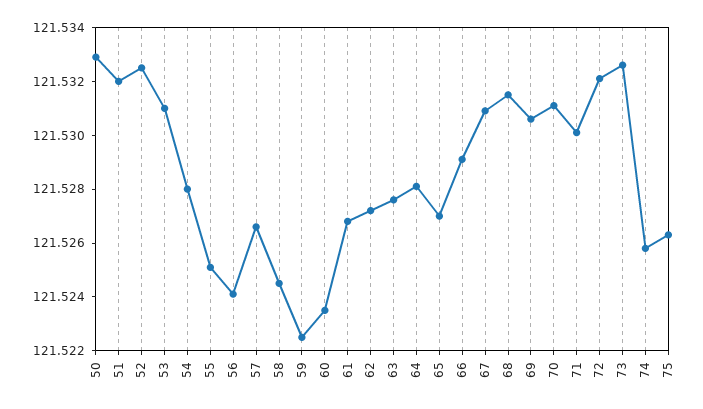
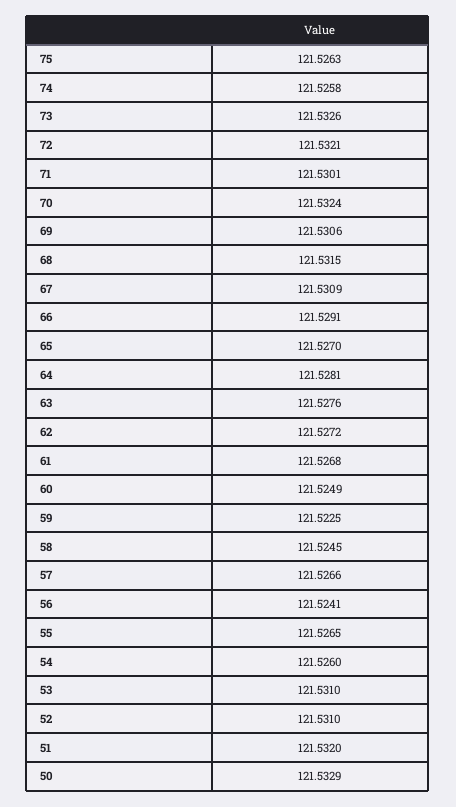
  {
    "50": 121.5329,
    "51": 121.532,
-   "52": 121.5325,
+   "52": 121.531,
    "53": 121.531,
-   "54": 121.528,
+   "54": 121.526,
-   "55": 121.525,
+   "55": 121.5265,
    "56": 121.5241,
    "57": 121.5266,
    "58": 121.5245,
    "59": 121.5225,
-   "60": 121.5235,
+   "60": 121.5249,
    "61": 121.5268,
    "62": 121.5272,
    "63": 121.5276,
    "64": 121.5281,
    "65": 121.527,
    "66": 121.5291,
    "67": 121.5309,
    "68": 121.5315,
    "69": 121.5306,
-   "70": 121.531,
+   "70": 121.5324,
    "71": 121.5301,
    "72": 121.5321,
    "73": 121.5326,
    "74": 121.5258,
    "75": 121.5263
  }

